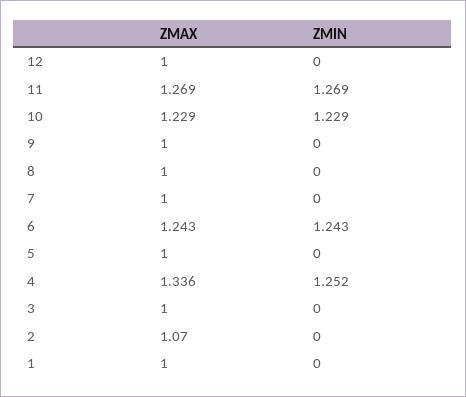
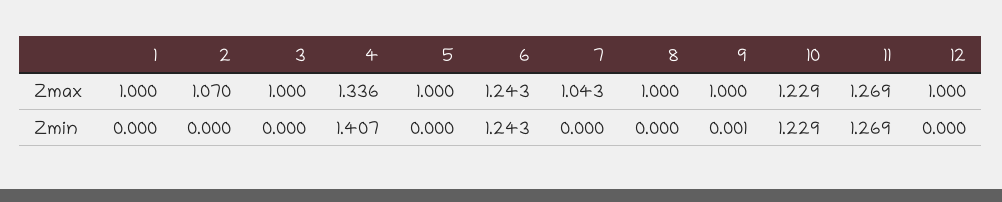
  {
    "ZMAX": {
      "12": 1,
      "11": 1.269,
      "10": 1.229,
      "9": 1,
      "8": 1,
-     "7": 1,
+     "7": 1.043,
      "6": 1.243,
      "5": 1,
      "4": 1.336,
      "3": 1,
      "2": 1.07,
      "1": 1
    },
    "ZMIN": {
      "12": 0,
      "11": 1.269,
      "10": 1.229,
-     "9": 0,
+     "9": 0.001,
      "8": 0,
      "7": 0,
      "6": 1.243,
      "5": 0,
-     "4": 1.252,
+     "4": 1.407,
      "3": 0,
      "2": 0,
      "1": 0
    }
  }

